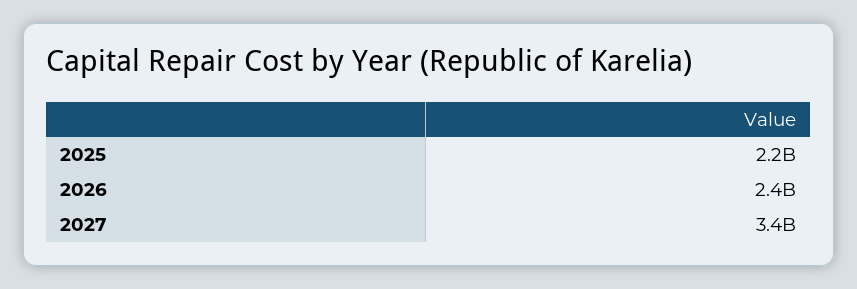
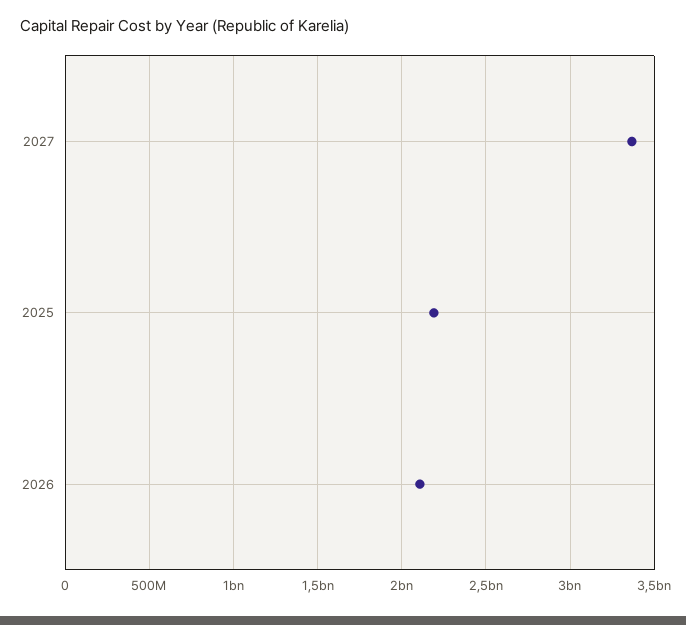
  {
    "2025": 2200000000,
-   "2026": 2400000000,
+   "2026": 2100000000,
    "2027": 3400000000
  }

